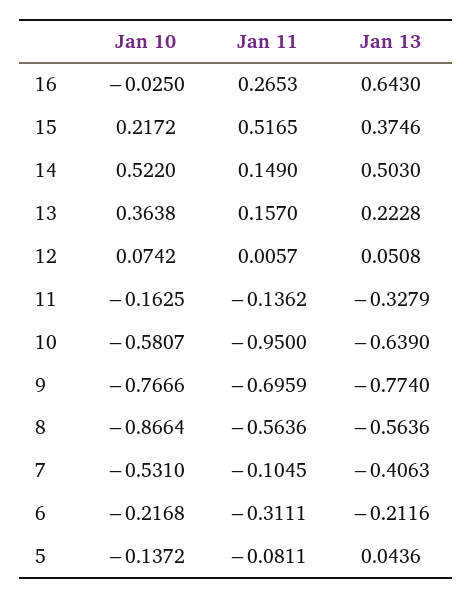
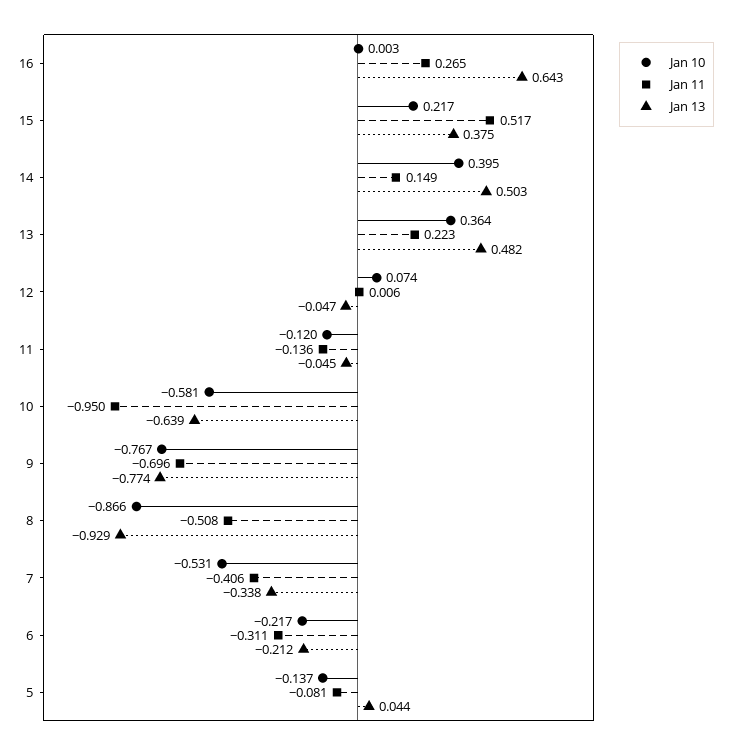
  {
    "Jan 10": {
-     "16": -0.025,
+     "16": 0.003,
      "15": 0.2172,
-     "14": 0.522,
+     "14": 0.395,
      "13": 0.3638,
      "12": 0.0742,
-     "11": -0.1625,
+     "11": -0.12,
      "10": -0.5807,
      "9": -0.7666,
      "8": -0.8664,
      "7": -0.531,
      "6": -0.2168,
      "5": -0.1372
    },
    "Jan 11": {
      "16": 0.2653,
      "15": 0.5165,
      "14": 0.149,
-     "13": 0.157,
+     "13": 0.223,
      "12": 0.0057,
      "11": -0.1362,
      "10": -0.95,
      "9": -0.6959,
-     "8": -0.5636,
+     "8": -0.508,
-     "7": -0.1045,
+     "7": -0.406,
      "6": -0.3111,
      "5": -0.0811
    },
    "Jan 13": {
      "16": 0.643,
      "15": 0.3746,
      "14": 0.503,
-     "13": 0.2228,
+     "13": 0.482,
-     "12": 0.0508,
+     "12": -0.047,
-     "11": -0.3279,
+     "11": -0.045,
      "10": -0.639,
      "9": -0.774,
-     "8": -0.5636,
+     "8": -0.929,
-     "7": -0.4063,
+     "7": -0.338,
      "6": -0.2116,
      "5": 0.0436
    }
  }

